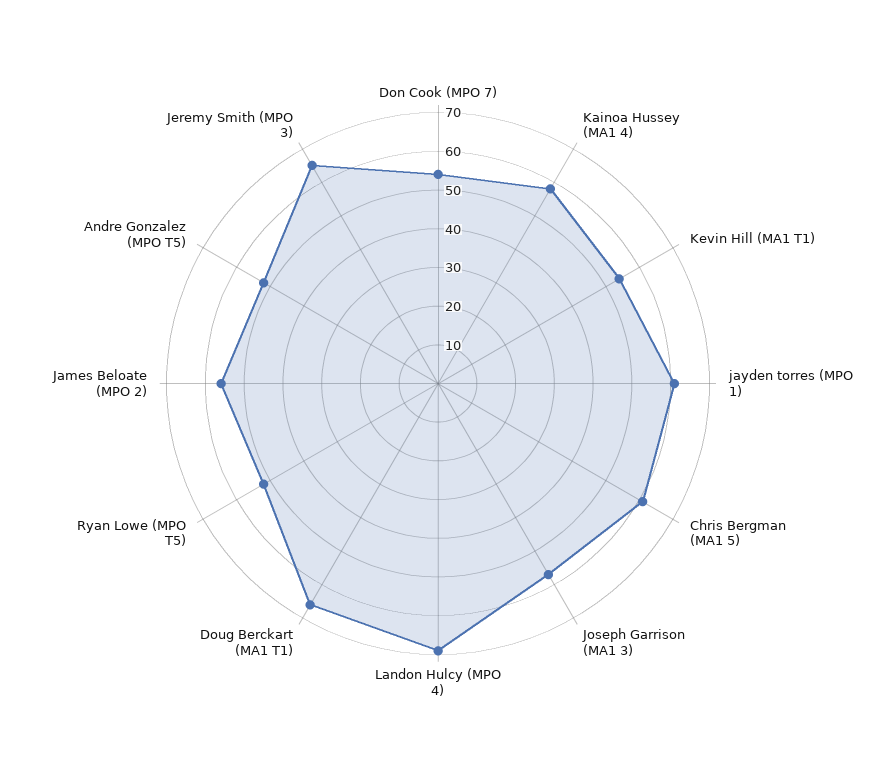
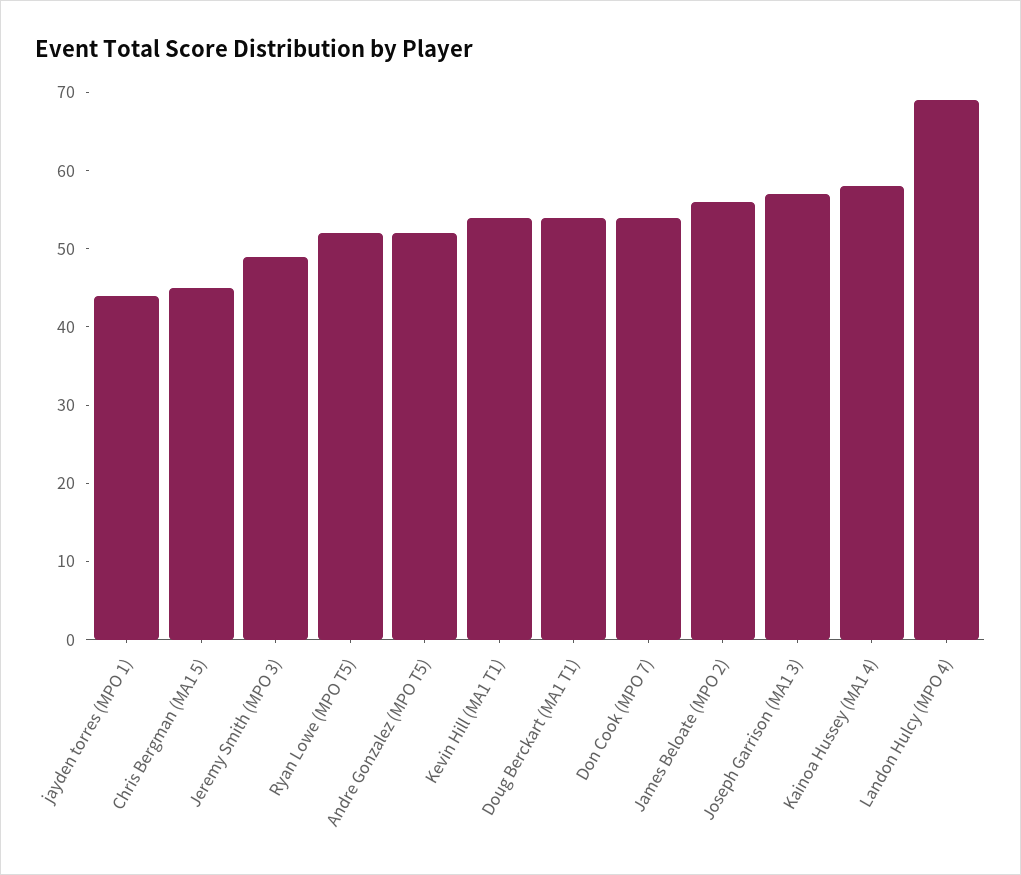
  {
    "Don Cook (MPO 7)": 55,
    "Kainoa Hussey (MA1 4)": 60,
    "Kevin Hill (MA1 T1)": 55,
-   "jayden torres (MPO 1)": 60,
+   "jayden torres (MPO 1)": 45,
-   "Chris Bergman (MA1 5)": 60,
+   "Chris Bergman (MA1 5)": 45,
    "Joseph Garrison (MA1 3)": 55,
    "Landon Hulcy (MPO 4)": 70,
-   "Doug Berckart (MA1 T1)": 65,
+   "Doug Berckart (MA1 T1)": 55,
    "Ryan Lowe (MPO T5)": 50,
    "James Beloate (MPO 2)": 55,
    "Andre Gonzalez (MPO T5)": 50,
-   "Jeremy Smith (MPO 3)": 65
+   "Jeremy Smith (MPO 3)": 50
  }

